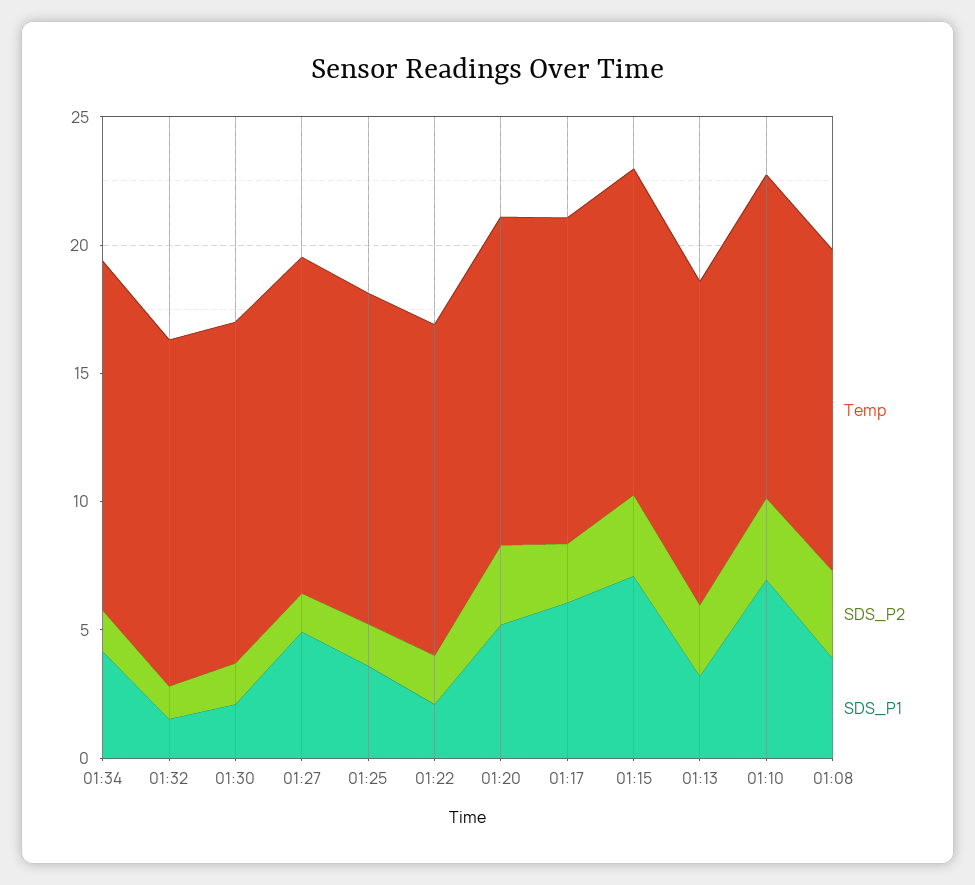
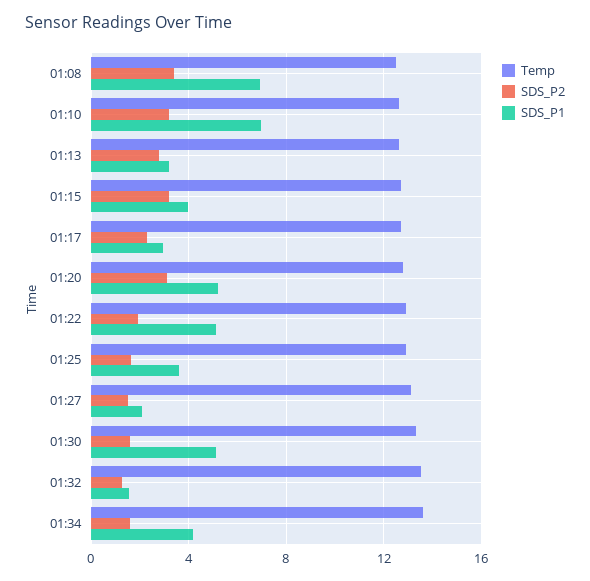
  {
    "Temp": {
      "01:34": 13.5,
      "01:32": 13.5,
      "01:30": 13.5,
      "01:27": 13,
      "01:25": 13,
      "01:22": 13,
      "01:20": 13,
      "01:17": 12.5,
      "01:15": 12.5,
      "01:13": 12.5,
      "01:10": 12.5,
      "01:08": 12.5
    },
    "SDS_P2": {
      "01:34": 1.5,
      "01:32": 1.5,
      "01:30": 1.5,
      "01:27": 1.5,
      "01:25": 1.5,
      "01:22": 2,
      "01:20": 3,
      "01:17": 2.5,
      "01:15": 3,
      "01:13": 3,
      "01:10": 3,
      "01:08": 3.5
    },
    "SDS_P1": {
      "01:34": 4,
      "01:32": 1.5,
-     "01:30": 2,
+     "01:30": 5,
-     "01:27": 5,
+     "01:27": 2,
      "01:25": 3.5,
-     "01:22": 2,
+     "01:22": 5,
      "01:20": 5,
-     "01:17": 6,
+     "01:17": 3,
-     "01:15": 7,
+     "01:15": 4,
      "01:13": 3,
      "01:10": 7,
-     "01:08": 4
+     "01:08": 7
    }
  }

